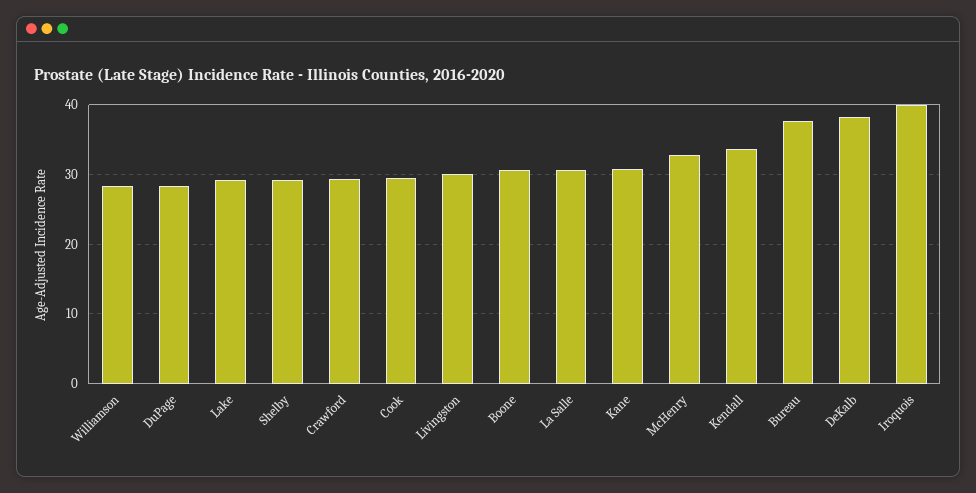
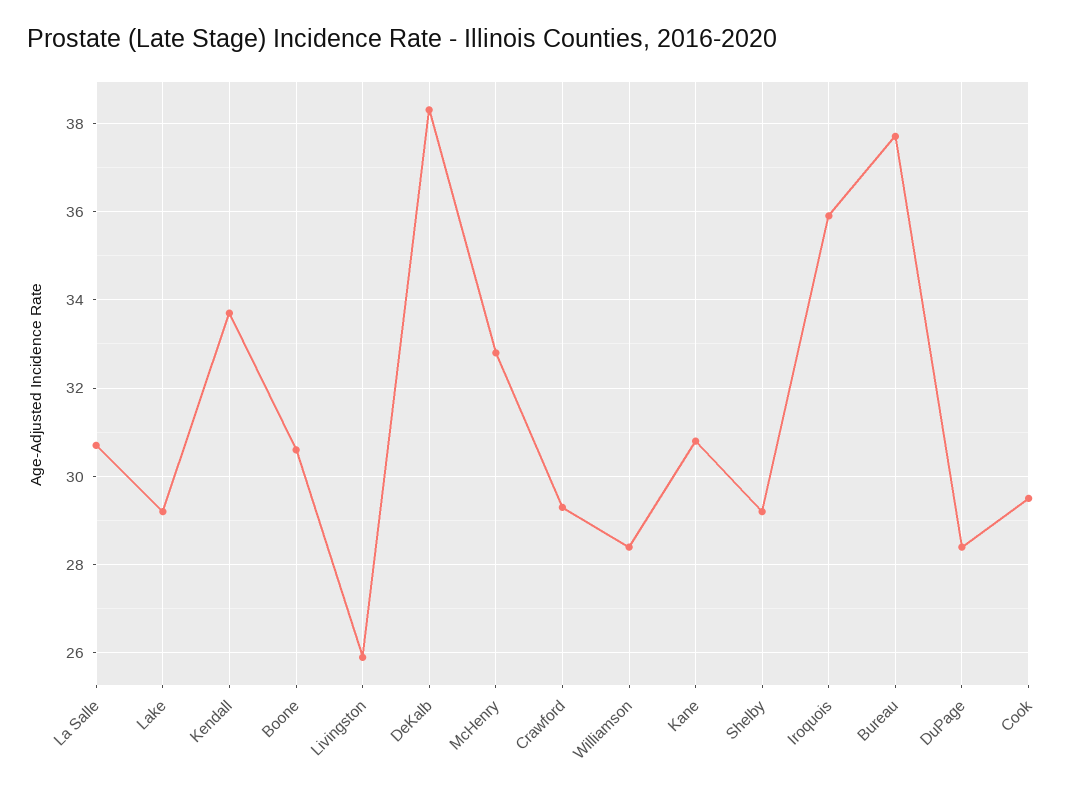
  {
    "Williamson": 28.5,
    "DuPage": 28.5,
    "Lake": 29,
    "Shelby": 29,
    "Crawford": 29.5,
    "Cook": 29.5,
-   "Livingston": 30,
+   "Livingston": 26,
    "Boone": 30.5,
    "La Salle": 30.5,
    "Kane": 31,
    "McHenry": 33,
    "Kendall": 33.5,
    "Bureau": 37.5,
    "DeKalb": 38.5,
-   "Iroquois": 40
+   "Iroquois": 36
  }

